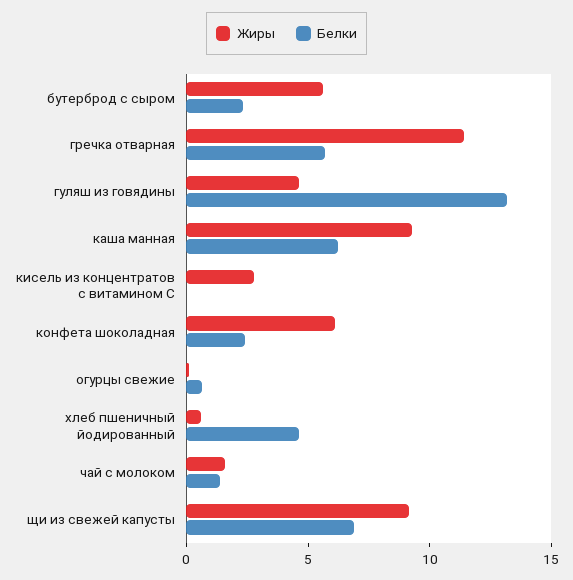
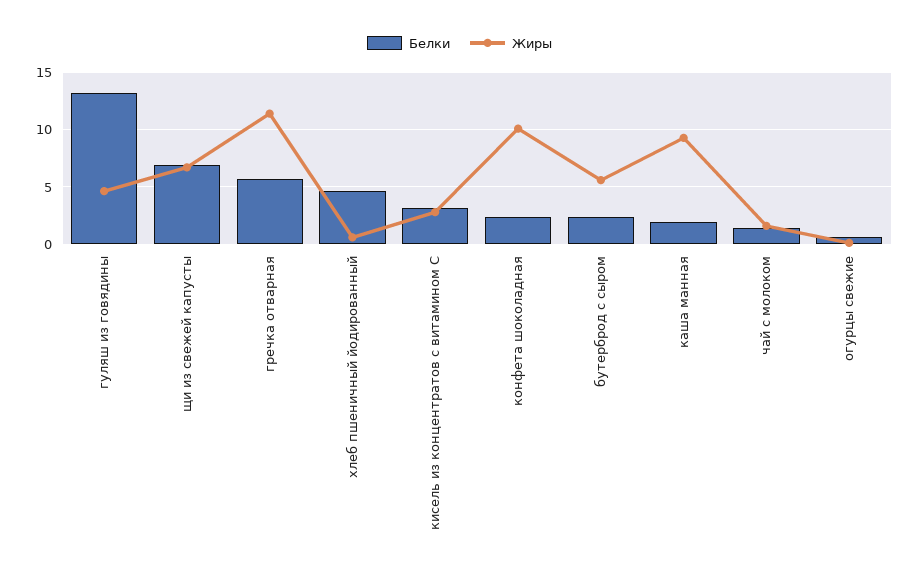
  {
    "Жиры": {
      "бутерброд с сыром": 6,
      "гречка отварная": 11,
      "гуляш из говядины": 5,
      "каша манная": 9,
      "кисель из концентратов с витамином С": 3,
-     "конфета шоколадная": 6,
+     "конфета шоколадная": 10,
      "огурцы свежие": 0,
      "хлеб пшеничный йодированный": 1,
      "чай с молоком": 2,
-     "щи из свежей капусты": 9
+     "щи из свежей капусты": 7
    },
    "Белки": {
      "бутерброд с сыром": 2,
      "гречка отварная": 6,
      "гуляш из говядины": 13,
-     "каша манная": 6,
+     "каша манная": 2,
-     "кисель из концентратов с витамином С": 0,
+     "кисель из концентратов с витамином С": 3,
      "конфета шоколадная": 2,
      "огурцы свежие": 1,
      "хлеб пшеничный йодированный": 5,
      "чай с молоком": 1,
      "щи из свежей капусты": 7
    }
  }

